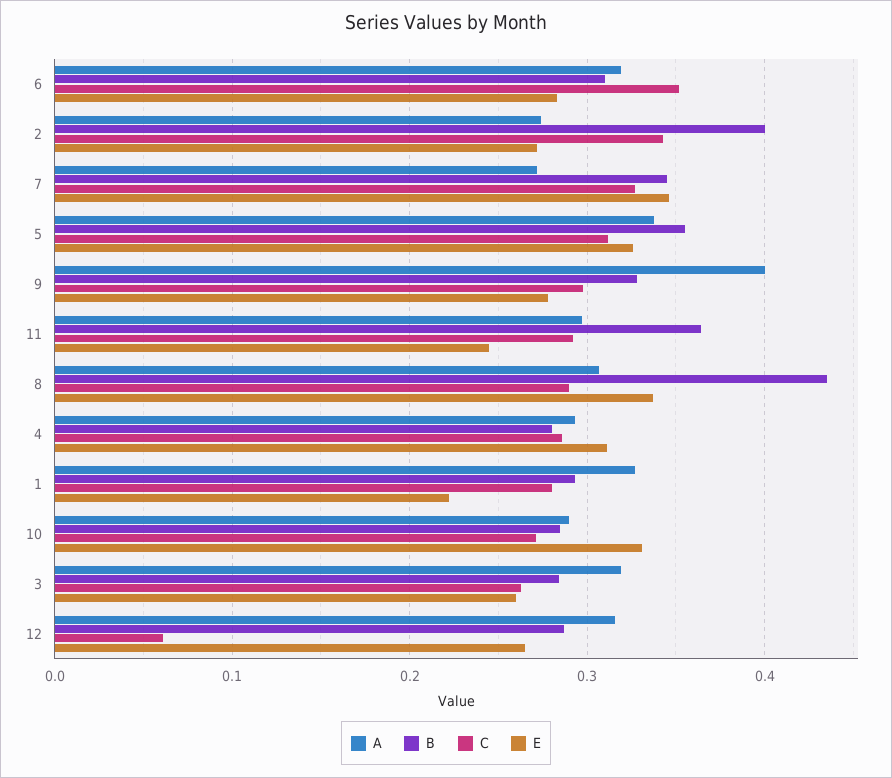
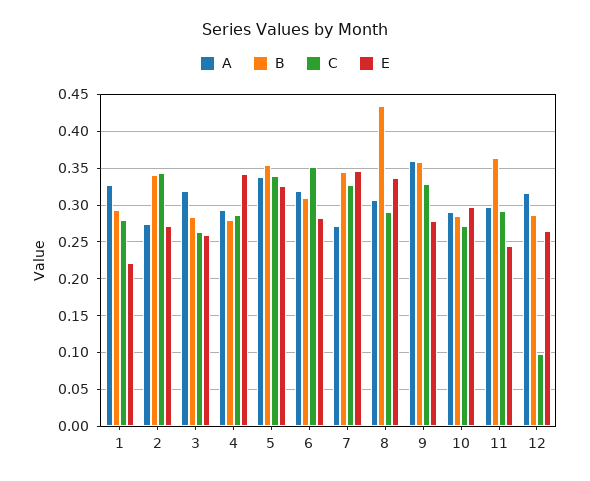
  {
    "A": {
      "6": 0.32,
      "2": 0.27,
      "7": 0.27,
      "5": 0.34,
-     "9": 0.4,
+     "9": 0.36,
      "11": 0.3,
      "8": 0.31,
      "4": 0.29,
      "1": 0.33,
      "10": 0.29,
      "3": 0.32,
      "12": 0.32
    },
    "B": {
      "6": 0.31,
-     "2": 0.4,
+     "2": 0.34,
      "7": 0.35,
      "5": 0.36,
-     "9": 0.33,
+     "9": 0.36,
      "11": 0.36,
      "8": 0.44,
      "4": 0.28,
      "1": 0.29,
      "10": 0.29,
      "3": 0.28,
      "12": 0.29
    },
    "C": {
      "6": 0.35,
      "2": 0.34,
      "7": 0.33,
-     "5": 0.31,
+     "5": 0.34,
-     "9": 0.3,
+     "9": 0.33,
      "11": 0.29,
      "8": 0.29,
      "4": 0.29,
      "1": 0.28,
      "10": 0.27,
      "3": 0.26,
-     "12": 0.06
+     "12": 0.1
    },
    "E": {
      "6": 0.28,
      "2": 0.27,
      "7": 0.35,
      "5": 0.33,
      "9": 0.28,
      "11": 0.25,
      "8": 0.34,
-     "4": 0.31,
+     "4": 0.34,
      "1": 0.22,
-     "10": 0.33,
+     "10": 0.3,
      "3": 0.26,
      "12": 0.27
    }
  }

